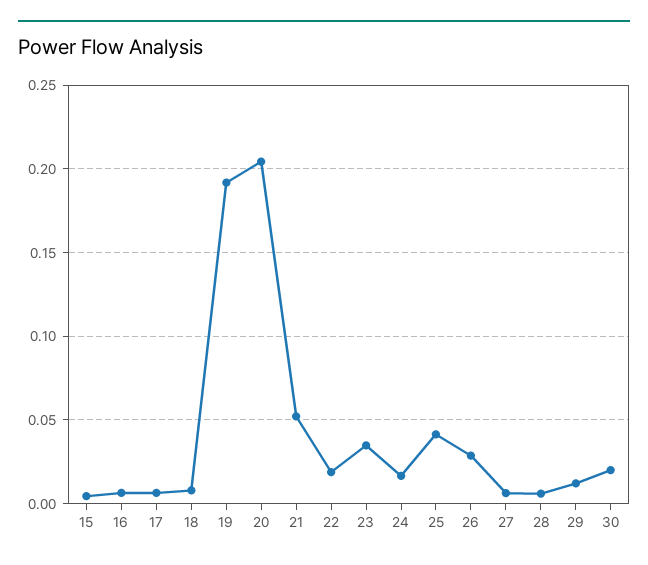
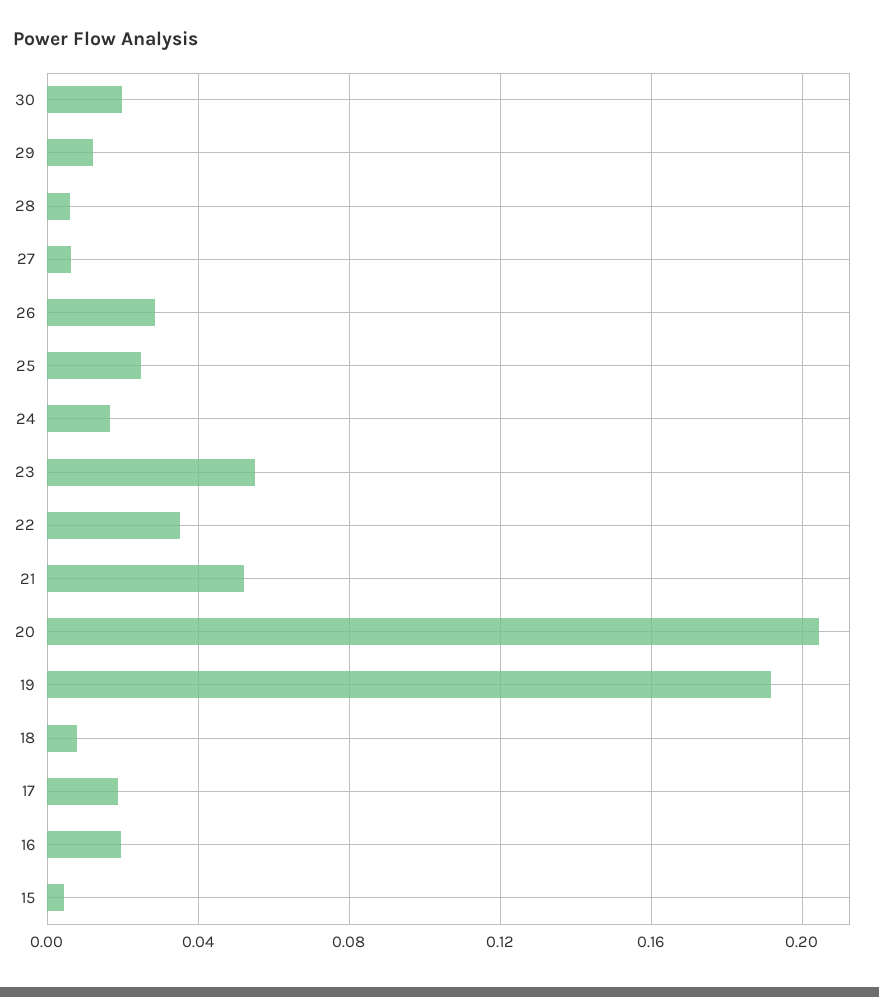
  {
    "15": 0.005,
-   "16": 0.005,
+   "16": 0.02,
-   "17": 0.005,
+   "17": 0.02,
    "18": 0.01,
    "19": 0.19,
    "20": 0.205,
    "21": 0.05,
-   "22": 0.02,
+   "22": 0.035,
-   "23": 0.035,
+   "23": 0.055,
    "24": 0.015,
-   "25": 0.04,
+   "25": 0.025,
    "26": 0.03,
    "27": 0.005,
    "28": 0.005,
    "29": 0.01,
    "30": 0.02
  }

